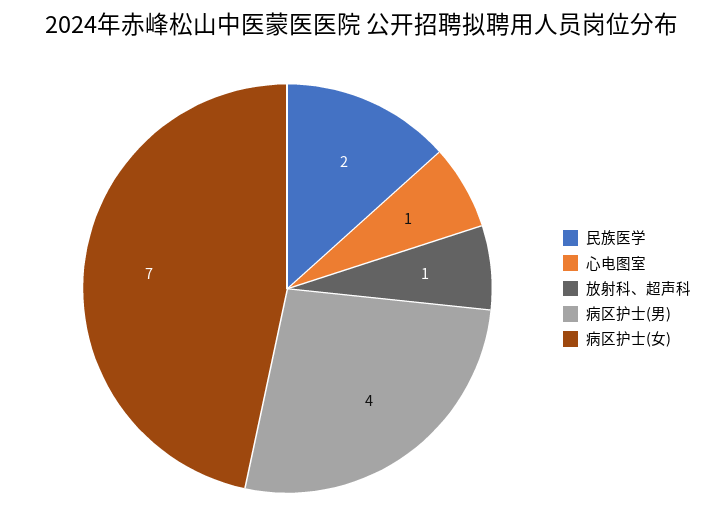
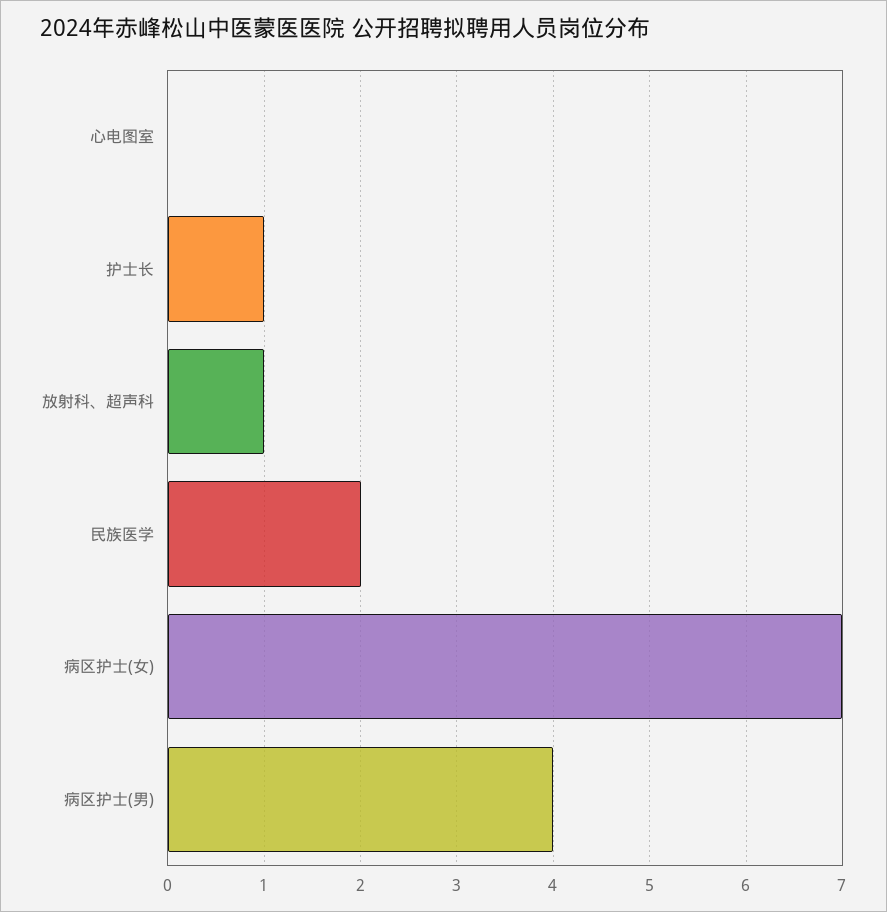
  {
    "民族医学": 2,
-   "心电图室": 1,
+   "心电图室": 0,
    "放射科、超声科": 1,
    "病区护士(男)": 4,
-   "病区护士(女)": 7
+   "病区护士(女)": 7,
+   "护士长": 1
  }

